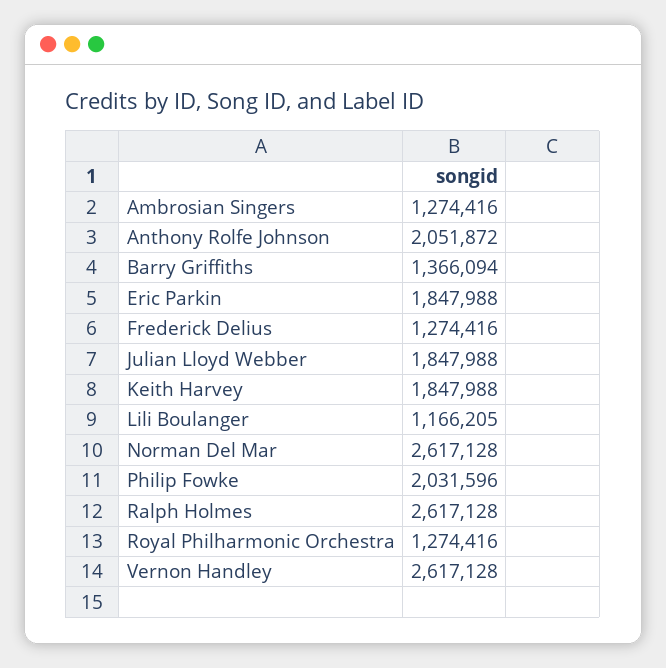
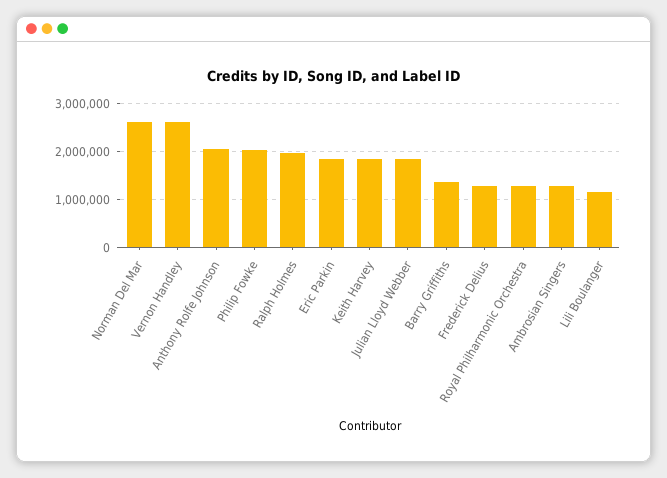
  {
    "Ambrosian Singers": 1274416,
    "Anthony Rolfe Johnson": 2051872,
    "Barry Griffiths": 1366094,
    "Eric Parkin": 1847988,
    "Frederick Delius": 1274416,
    "Julian Lloyd Webber": 1847988,
    "Keith Harvey": 1847988,
    "Lili Boulanger": 1166205,
    "Norman Del Mar": 2617128,
    "Philip Fowke": 2031596,
-   "Ralph Holmes": 2617128,
+   "Ralph Holmes": 2000000,
    "Royal Philharmonic Orchestra": 1274416,
    "Vernon Handley": 2617128
  }

